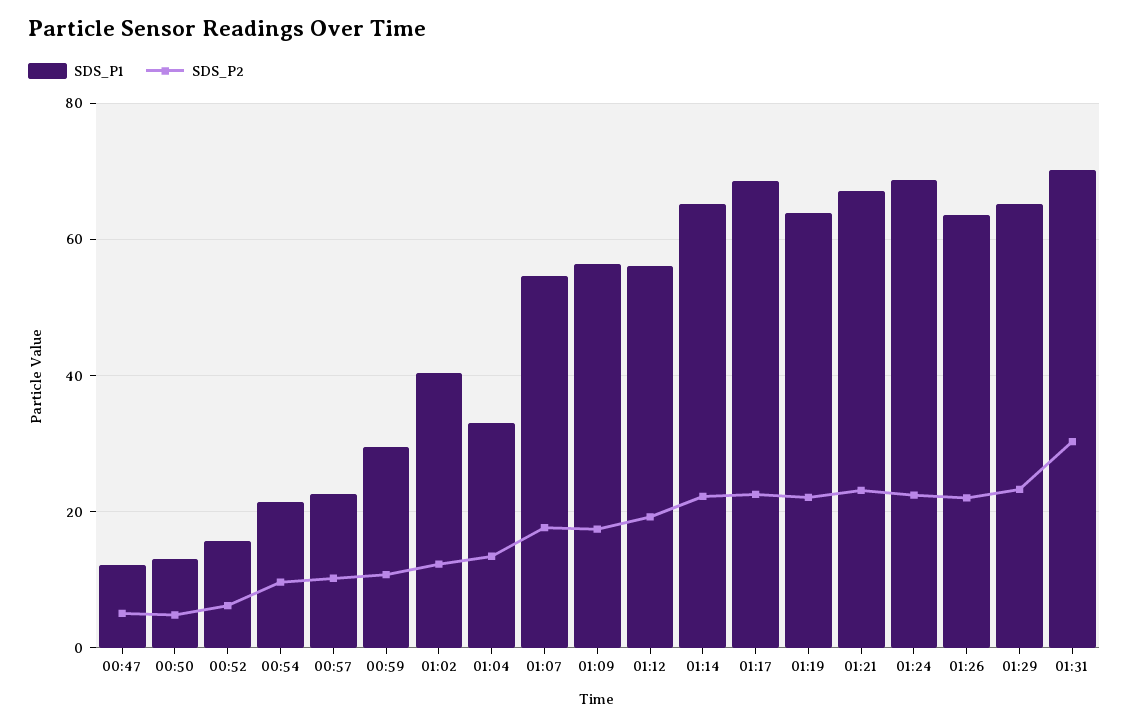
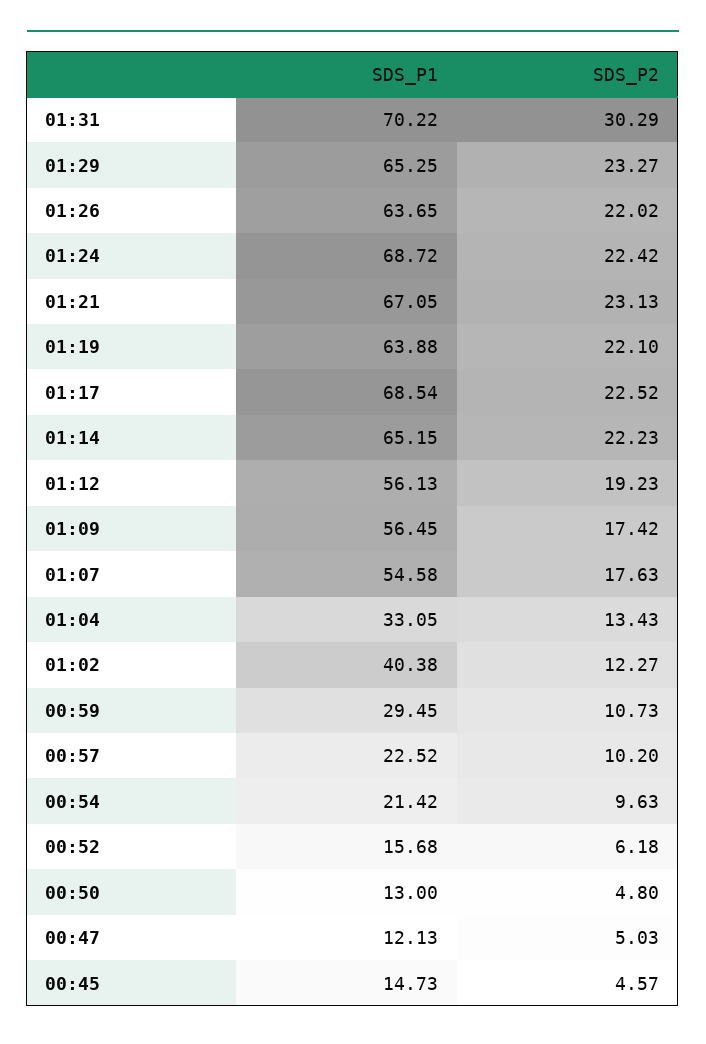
  {
    "SDS_P1": {
      "00:47": 12.13,
      "00:50": 13,
      "00:52": 15.68,
      "00:54": 21.42,
      "00:57": 22.52,
      "00:59": 29.45,
      "01:02": 40.38,
      "01:04": 33.05,
      "01:07": 54.58,
      "01:09": 56.45,
      "01:12": 56.13,
      "01:14": 65.15,
      "01:17": 68.54,
      "01:19": 63.88,
      "01:21": 67.05,
      "01:24": 68.72,
      "01:26": 63.65,
      "01:29": 65.25,
-     "01:31": 70.22
+     "01:31": 70.22,
+     "00:45": 14.73
    },
    "SDS_P2": {
      "00:47": 5.03,
      "00:50": 4.8,
      "00:52": 6.18,
      "00:54": 9.63,
      "00:57": 10.2,
      "00:59": 10.73,
      "01:02": 12.27,
      "01:04": 13.43,
      "01:07": 17.63,
      "01:09": 17.42,
      "01:12": 19.23,
      "01:14": 22.23,
      "01:17": 22.52,
      "01:19": 22.1,
      "01:21": 23.13,
      "01:24": 22.42,
      "01:26": 22.02,
      "01:29": 23.27,
-     "01:31": 30.29
+     "01:31": 30.29,
+     "00:45": 4.57
    }
  }

